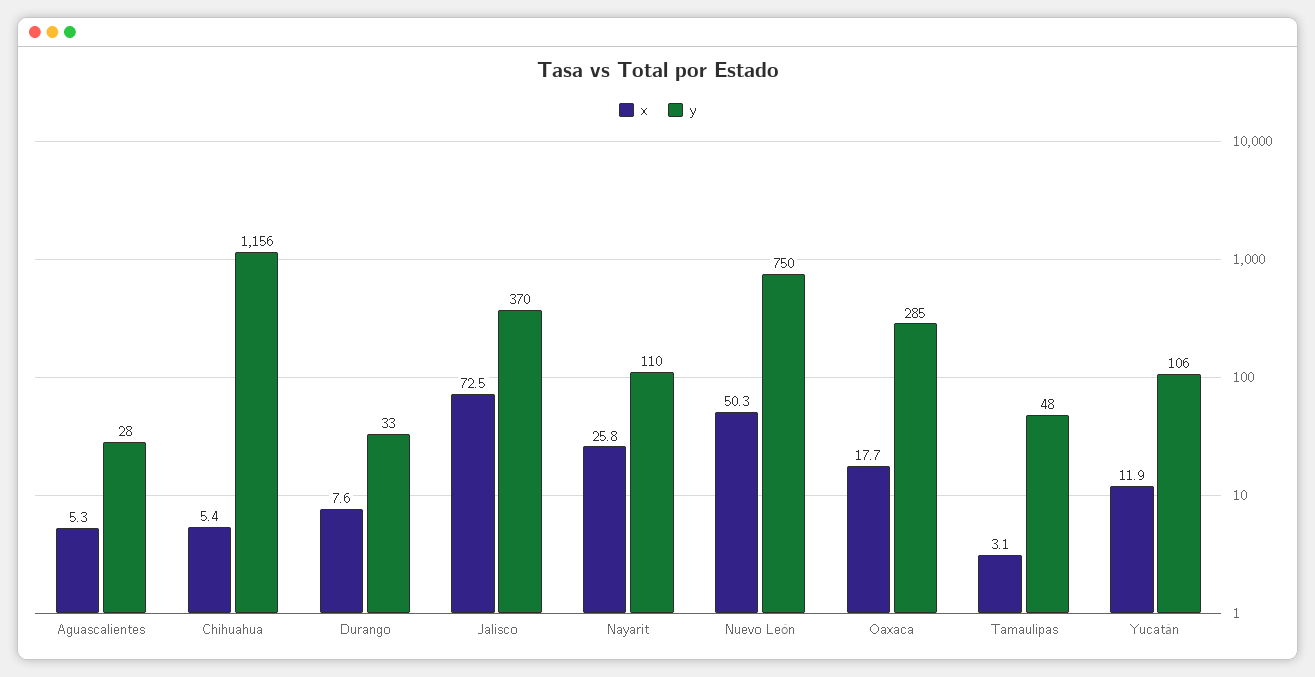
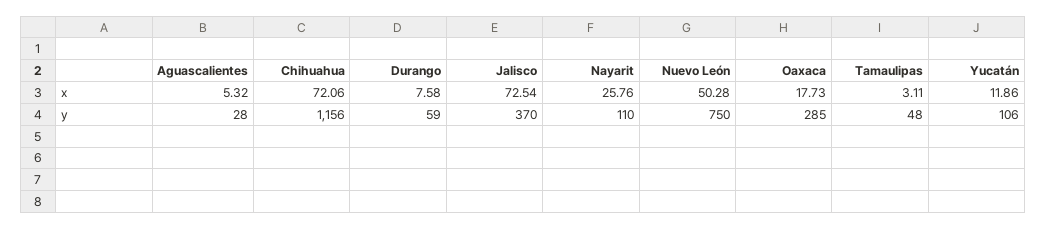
  {
    "x": {
      "Aguascalientes": 5.32,
-     "Chihuahua": 5.4,
+     "Chihuahua": 72.06,
      "Durango": 7.58,
      "Jalisco": 72.54,
      "Nayarit": 25.76,
      "Nuevo León": 50.28,
      "Oaxaca": 17.73,
      "Tamaulipas": 3.11,
      "Yucatán": 11.86
    },
    "y": {
      "Aguascalientes": 28,
      "Chihuahua": 1156,
-     "Durango": 33,
+     "Durango": 59,
      "Jalisco": 370,
      "Nayarit": 110,
      "Nuevo León": 750,
      "Oaxaca": 285,
      "Tamaulipas": 48,
      "Yucatán": 106
    }
  }

